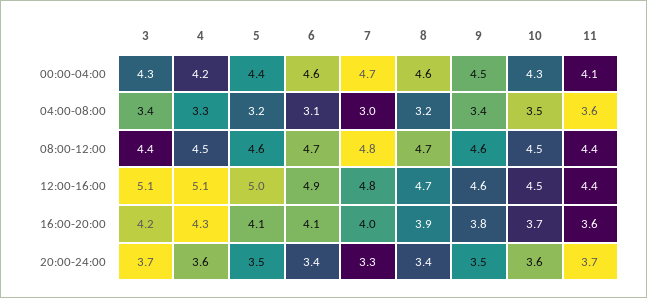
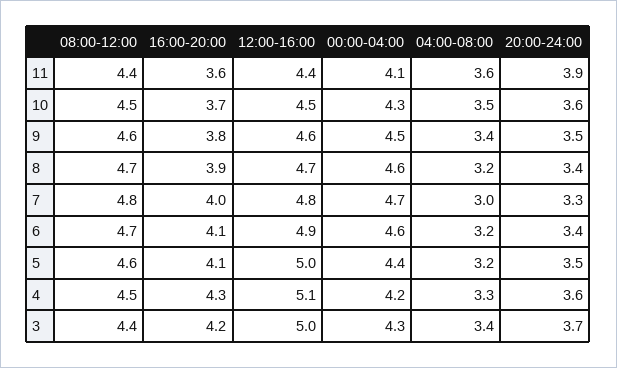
  {
    "3": {
      "00:00-04:00": 4.3,
      "04:00-08:00": 3.4,
      "08:00-12:00": 4.4,
-     "12:00-16:00": 5.1,
+     "12:00-16:00": 5,
      "16:00-20:00": 4.2,
      "20:00-24:00": 3.7
    },
    "4": {
      "00:00-04:00": 4.2,
      "04:00-08:00": 3.3,
      "08:00-12:00": 4.5,
      "12:00-16:00": 5.1,
      "16:00-20:00": 4.3,
      "20:00-24:00": 3.6
    },
    "5": {
      "00:00-04:00": 4.4,
      "04:00-08:00": 3.2,
      "08:00-12:00": 4.6,
      "12:00-16:00": 5,
      "16:00-20:00": 4.1,
      "20:00-24:00": 3.5
    },
    "6": {
      "00:00-04:00": 4.6,
-     "04:00-08:00": 3.1,
+     "04:00-08:00": 3.2,
      "08:00-12:00": 4.7,
      "12:00-16:00": 4.9,
      "16:00-20:00": 4.1,
      "20:00-24:00": 3.4
    },
    "7": {
      "00:00-04:00": 4.7,
      "04:00-08:00": 3,
      "08:00-12:00": 4.8,
      "12:00-16:00": 4.8,
      "16:00-20:00": 4,
      "20:00-24:00": 3.3
    },
    "8": {
      "00:00-04:00": 4.6,
      "04:00-08:00": 3.2,
      "08:00-12:00": 4.7,
      "12:00-16:00": 4.7,
      "16:00-20:00": 3.9,
      "20:00-24:00": 3.4
    },
    "9": {
      "00:00-04:00": 4.5,
      "04:00-08:00": 3.4,
      "08:00-12:00": 4.6,
      "12:00-16:00": 4.6,
      "16:00-20:00": 3.8,
      "20:00-24:00": 3.5
    },
    "10": {
      "00:00-04:00": 4.3,
      "04:00-08:00": 3.5,
      "08:00-12:00": 4.5,
      "12:00-16:00": 4.5,
      "16:00-20:00": 3.7,
      "20:00-24:00": 3.6
    },
    "11": {
      "00:00-04:00": 4.1,
      "04:00-08:00": 3.6,
      "08:00-12:00": 4.4,
      "12:00-16:00": 4.4,
      "16:00-20:00": 3.6,
-     "20:00-24:00": 3.7
+     "20:00-24:00": 3.9
    }
  }

